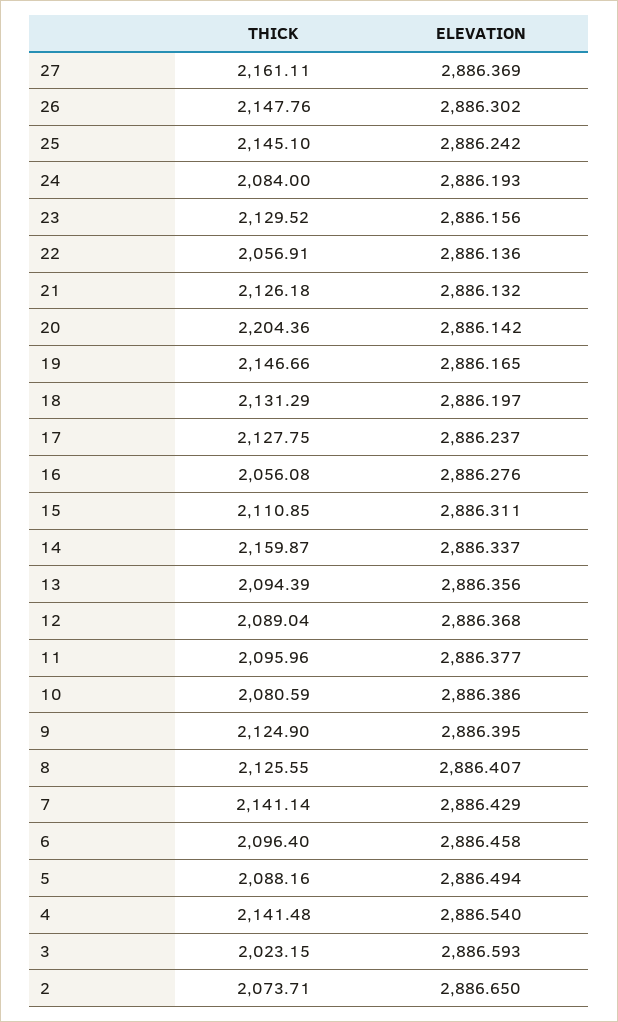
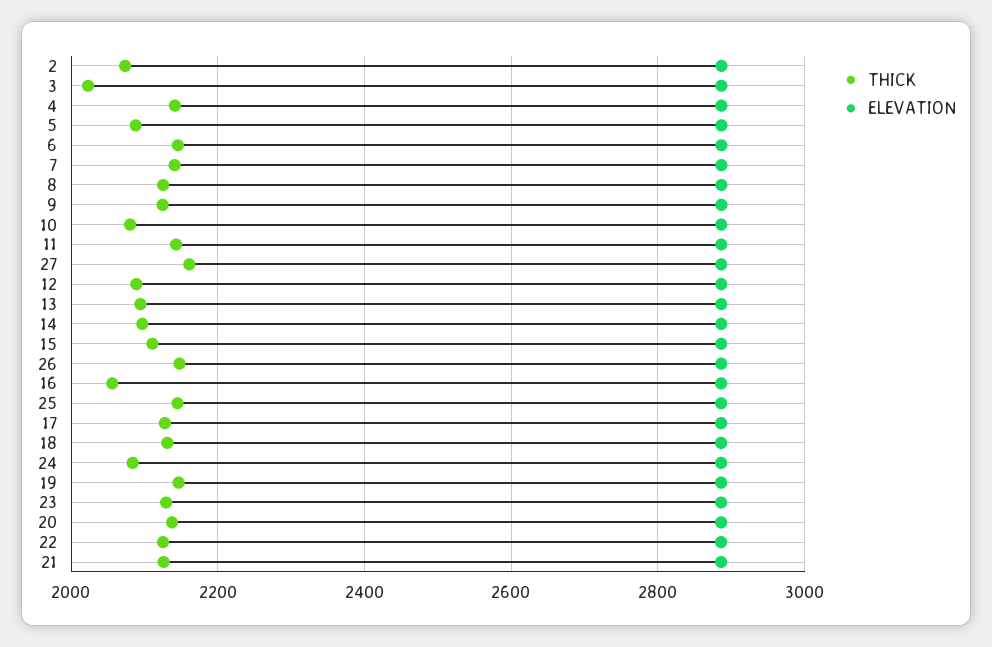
  {
    "THICK": {
      "27": 2161.11,
      "26": 2147.76,
      "25": 2145.1,
      "24": 2084,
      "23": 2129.52,
-     "22": 2056.91,
+     "22": 2120,
      "21": 2126.18,
-     "20": 2204.36,
+     "20": 2140,
      "19": 2146.66,
      "18": 2131.29,
      "17": 2127.75,
      "16": 2056.08,
      "15": 2110.85,
-     "14": 2159.87,
+     "14": 2100,
      "13": 2094.39,
      "12": 2089.04,
-     "11": 2095.96,
+     "11": 2140,
      "10": 2080.59,
      "9": 2124.9,
      "8": 2125.55,
      "7": 2141.14,
-     "6": 2096.4,
+     "6": 2140,
      "5": 2088.16,
      "4": 2141.48,
      "3": 2023.15,
      "2": 2073.71
    },
    "ELEVATION": {
      "27": 2886.369,
      "26": 2886.302,
      "25": 2886.242,
      "24": 2886.193,
      "23": 2886.156,
      "22": 2886.136,
      "21": 2886.132,
      "20": 2886.142,
      "19": 2886.165,
      "18": 2886.197,
      "17": 2886.237,
      "16": 2886.276,
      "15": 2886.311,
      "14": 2886.337,
      "13": 2886.356,
      "12": 2886.368,
      "11": 2886.377,
      "10": 2886.386,
      "9": 2886.395,
      "8": 2886.407,
      "7": 2886.429,
      "6": 2886.458,
      "5": 2886.494,
      "4": 2886.54,
      "3": 2886.593,
      "2": 2886.65
    }
  }

